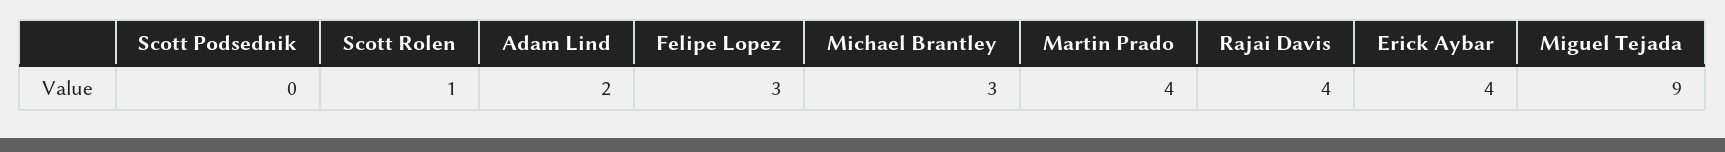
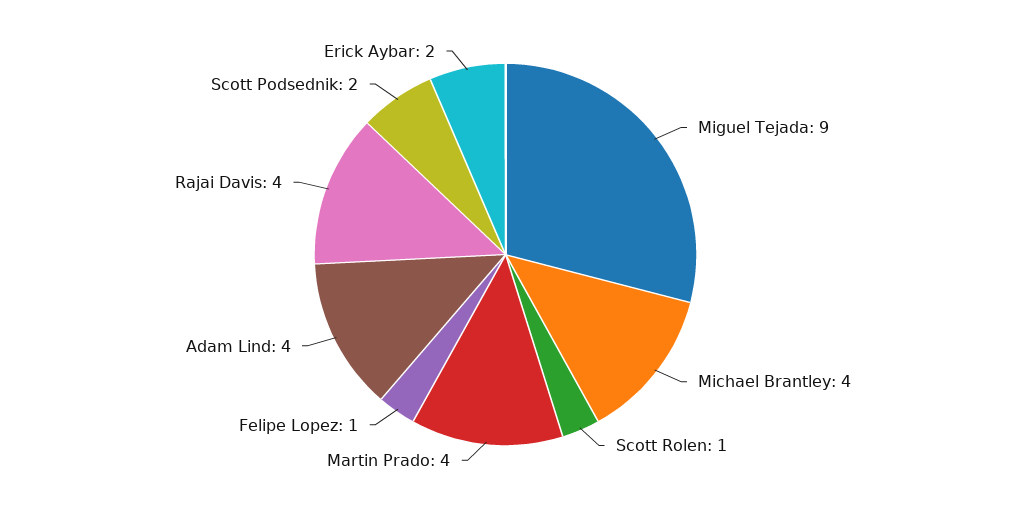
  {
-   "Scott Podsednik": 0,
+   "Scott Podsednik": 2,
    "Scott Rolen": 1,
-   "Adam Lind": 2,
+   "Adam Lind": 4,
-   "Felipe Lopez": 3,
+   "Felipe Lopez": 1,
-   "Michael Brantley": 3,
+   "Michael Brantley": 4,
    "Martin Prado": 4,
    "Rajai Davis": 4,
-   "Erick Aybar": 4,
+   "Erick Aybar": 2,
    "Miguel Tejada": 9
  }

